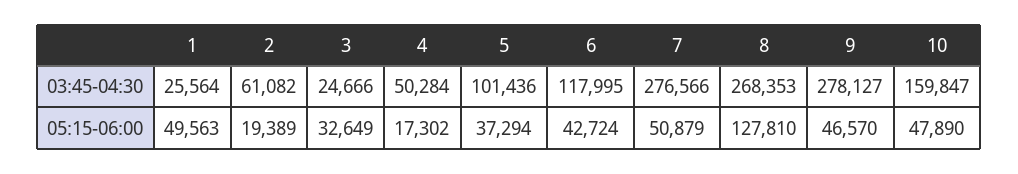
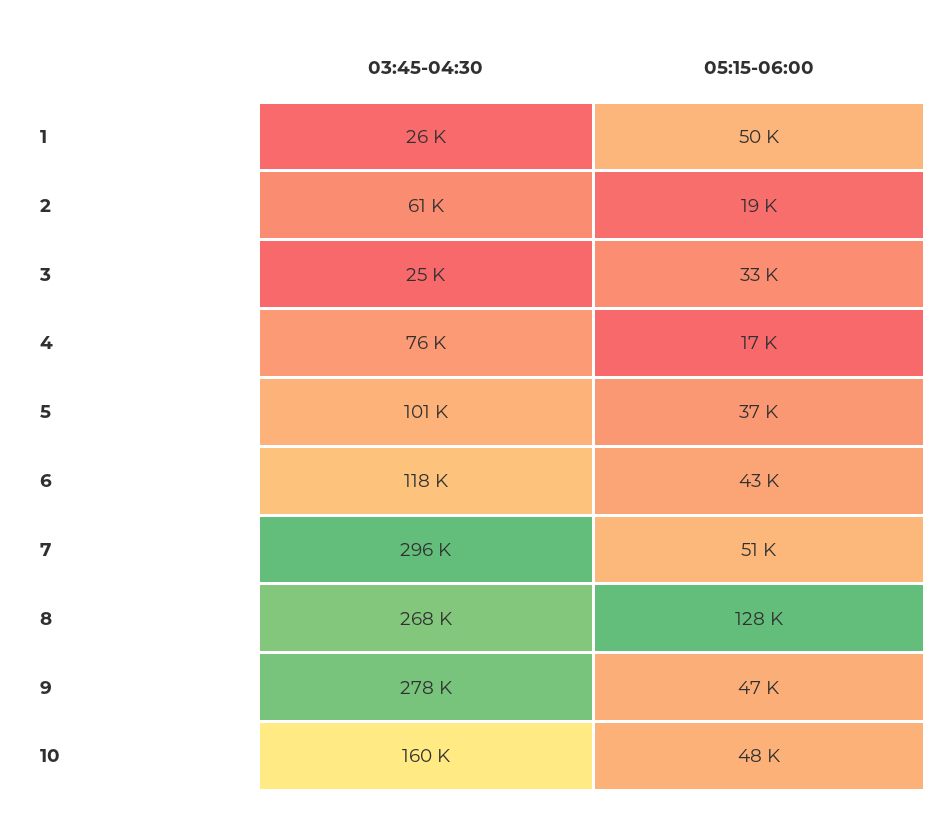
  {
    "1": {
      "03:45-04:30": 25564,
      "05:15-06:00": 49563
    },
    "2": {
      "03:45-04:30": 61082,
      "05:15-06:00": 19389
    },
    "3": {
      "03:45-04:30": 24666,
      "05:15-06:00": 32649
    },
    "4": {
-     "03:45-04:30": 50284,
+     "03:45-04:30": 76000,
      "05:15-06:00": 17302
    },
    "5": {
      "03:45-04:30": 101436,
      "05:15-06:00": 37294
    },
    "6": {
      "03:45-04:30": 117995,
      "05:15-06:00": 42724
    },
    "7": {
-     "03:45-04:30": 276566,
+     "03:45-04:30": 296000,
      "05:15-06:00": 50879
    },
    "8": {
      "03:45-04:30": 268353,
      "05:15-06:00": 127810
    },
    "9": {
      "03:45-04:30": 278127,
      "05:15-06:00": 46570
    },
    "10": {
      "03:45-04:30": 159847,
      "05:15-06:00": 47890
    }
  }

